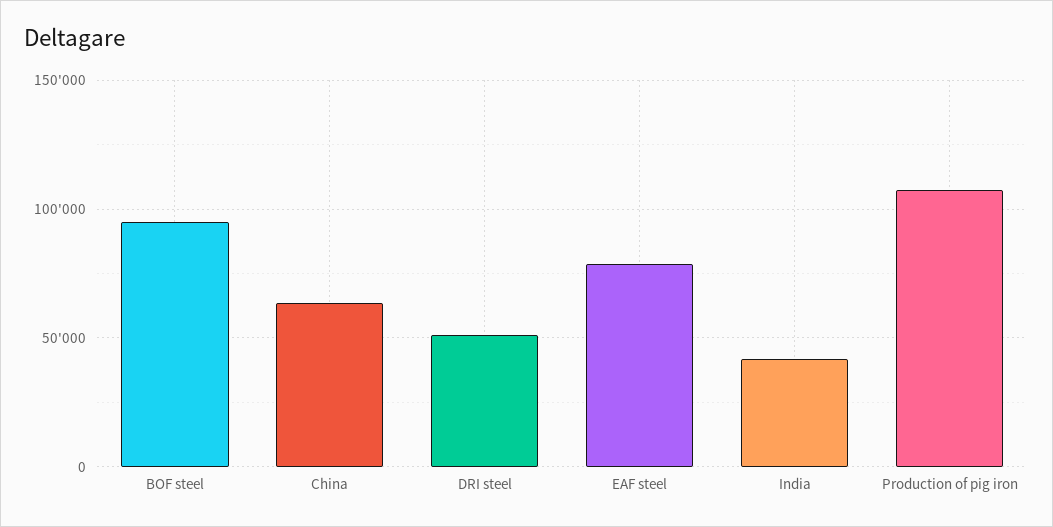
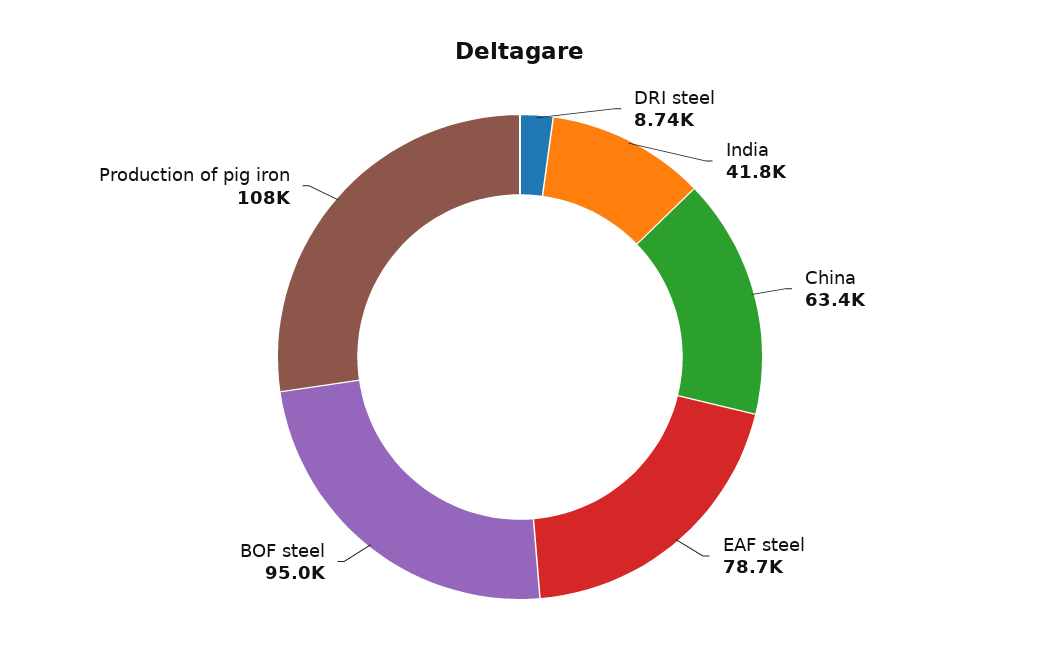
  {
    "BOF steel": 95000,
    "China": 63400,
-   "DRI steel": 50000,
+   "DRI steel": 8740,
    "EAF steel": 78700,
    "India": 41800,
    "Production of pig iron": 108000
  }

